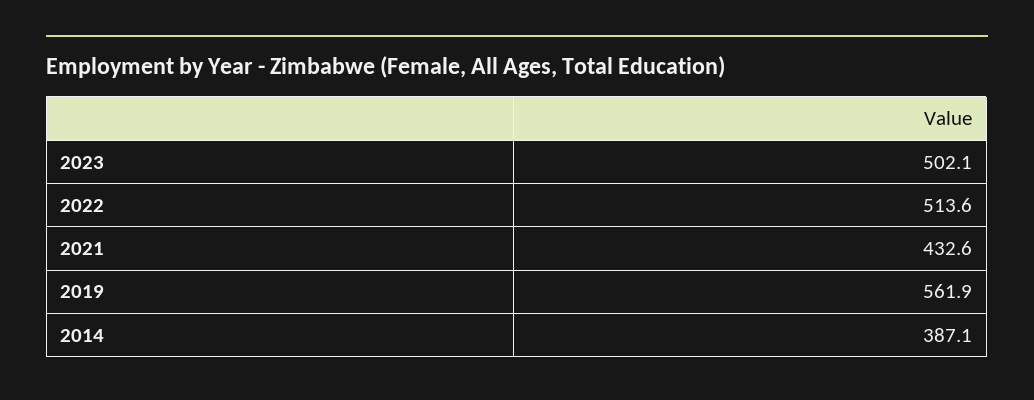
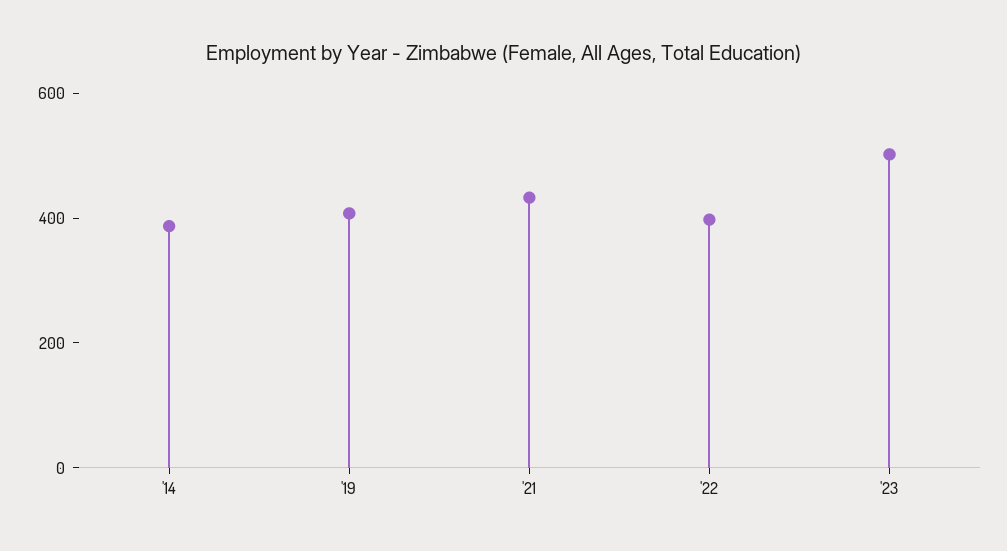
  {
    "2023": 502.1,
-   "2022": 513.6,
+   "2022": 400,
    "2021": 432.6,
-   "2019": 561.9,
+   "2019": 400,
    "2014": 387.1
  }

